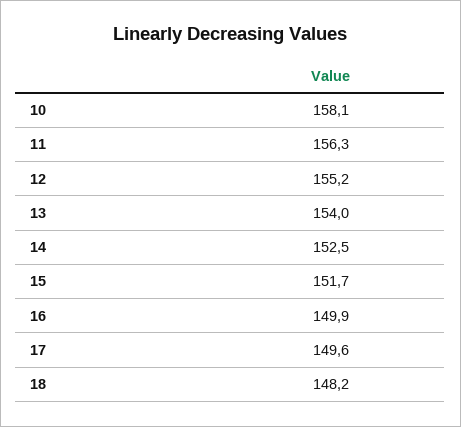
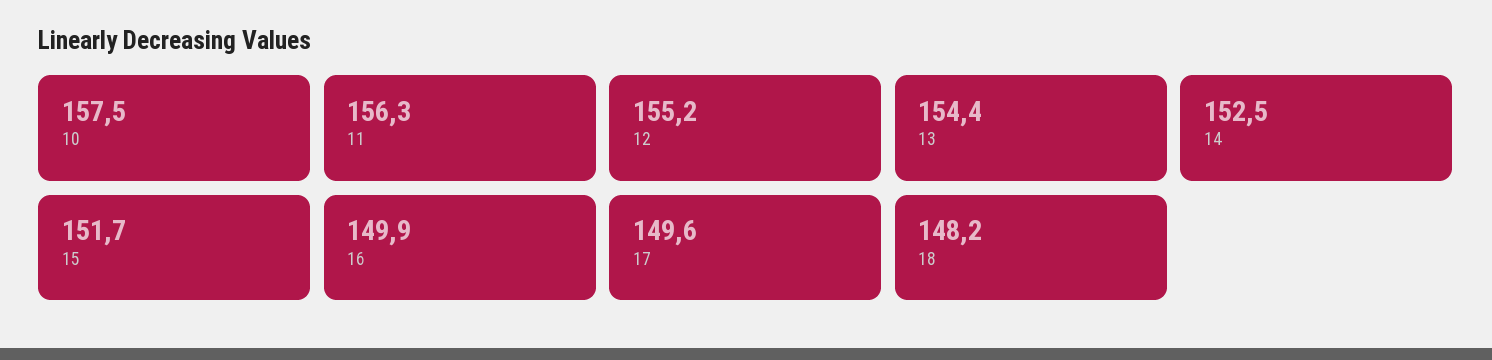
  {
-   "10": 158.1,
+   "10": 157.5,
    "11": 156.3,
    "12": 155.2,
-   "13": 154,
+   "13": 154.4,
    "14": 152.5,
    "15": 151.7,
    "16": 149.9,
    "17": 149.6,
    "18": 148.2
  }

